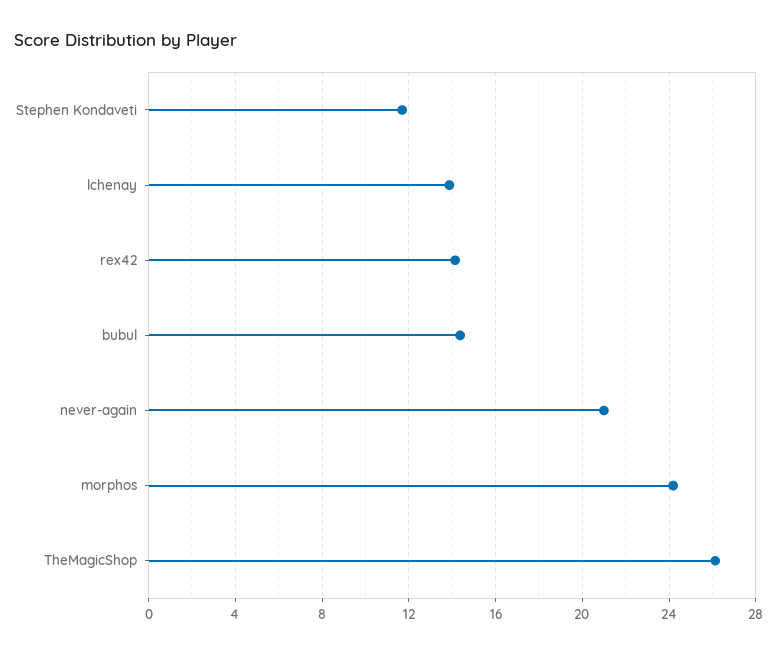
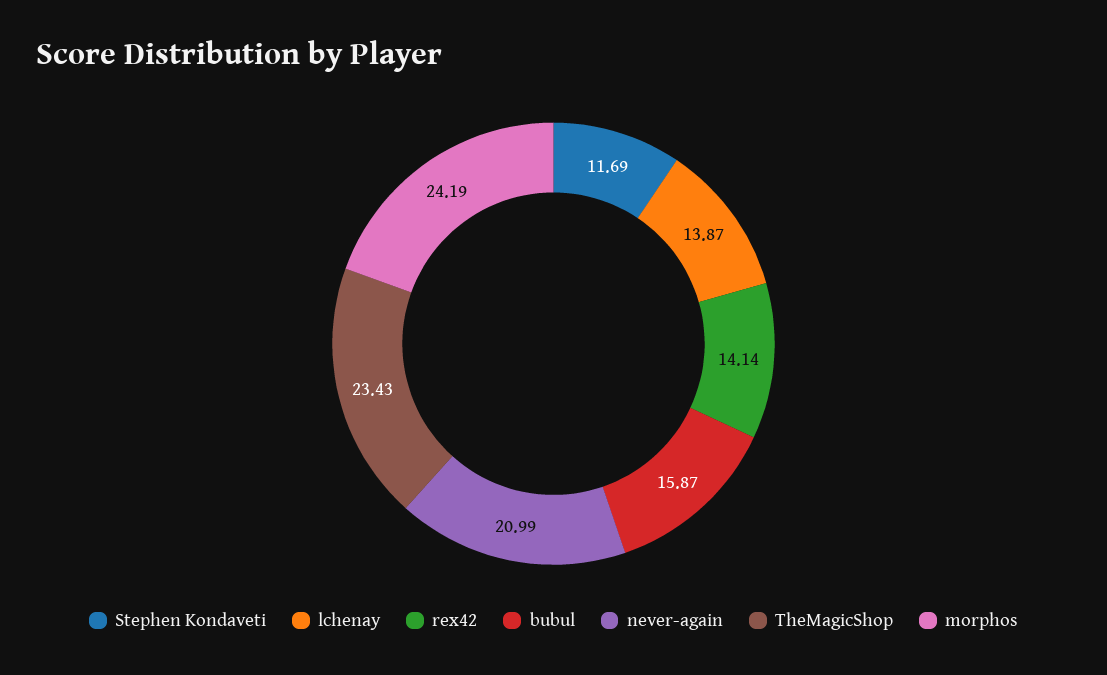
  {
    "Stephen Kondaveti": 11.69,
    "lchenay": 13.87,
    "rex42": 14.14,
-   "bubul": 14.5,
+   "bubul": 15.87,
    "never-again": 20.99,
    "morphos": 24.19,
-   "TheMagicShop": 26
+   "TheMagicShop": 23.43
  }

